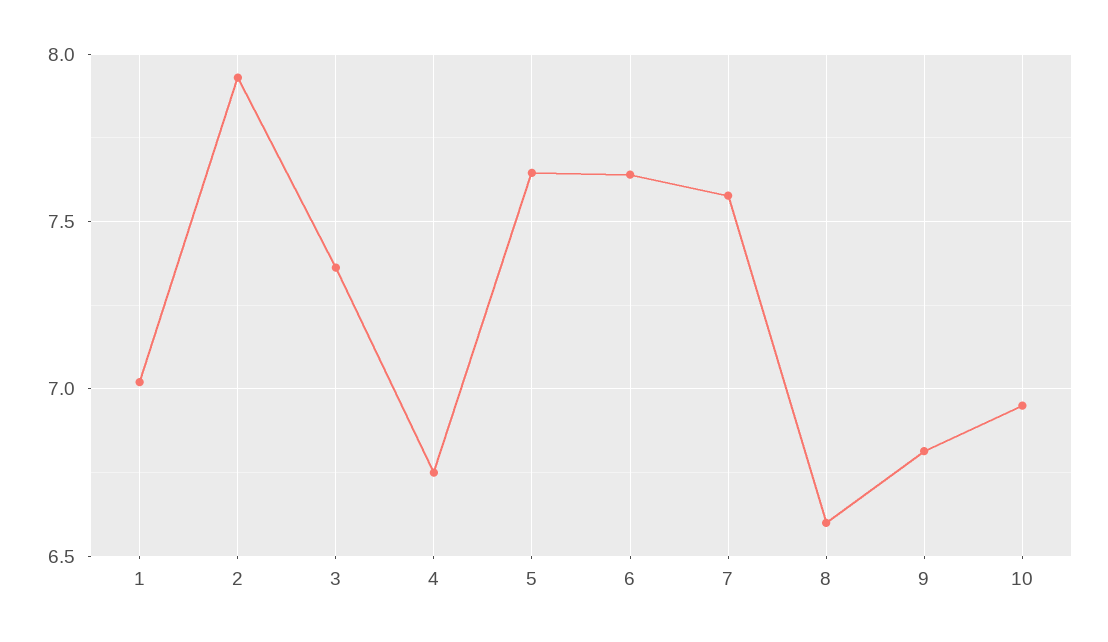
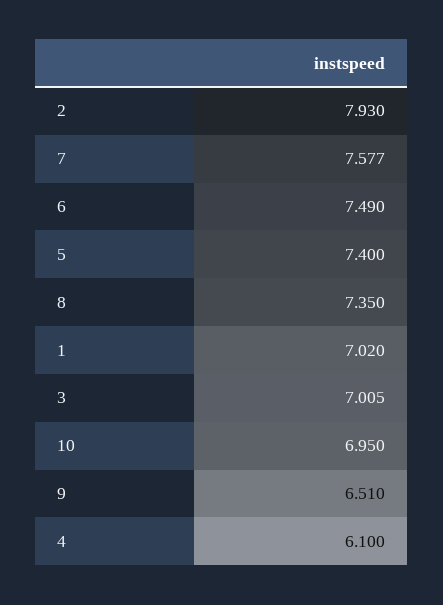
  {
    "1": 7.02,
    "2": 7.93,
-   "3": 7.35,
+   "3": 7.005,
-   "4": 6.75,
+   "4": 6.1,
-   "5": 7.65,
+   "5": 7.4,
-   "6": 7.65,
+   "6": 7.49,
    "7": 7.577,
-   "8": 6.6,
+   "8": 7.35,
-   "9": 6.8,
+   "9": 6.51,
    "10": 6.95
  }

